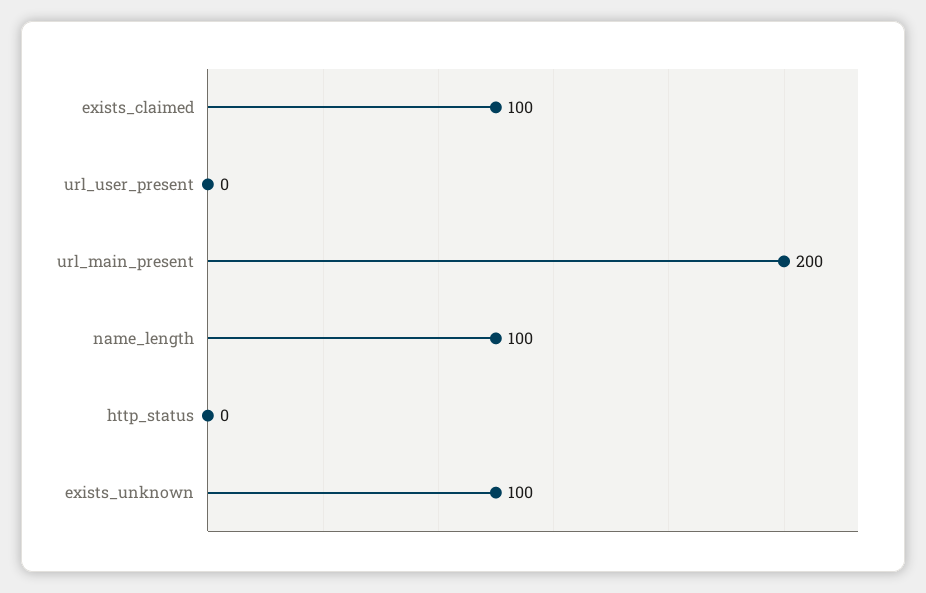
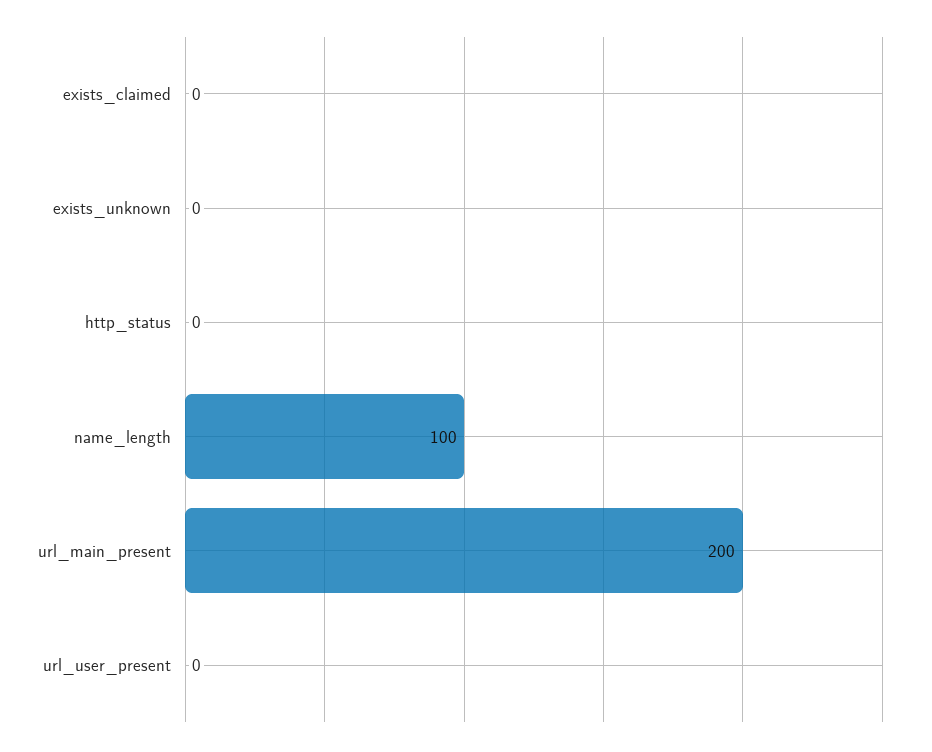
  {
-   "exists_claimed": 100,
+   "exists_claimed": 0,
    "url_user_present": 0,
    "url_main_present": 200,
    "name_length": 100,
    "http_status": 0,
-   "exists_unknown": 100
+   "exists_unknown": 0
  }

